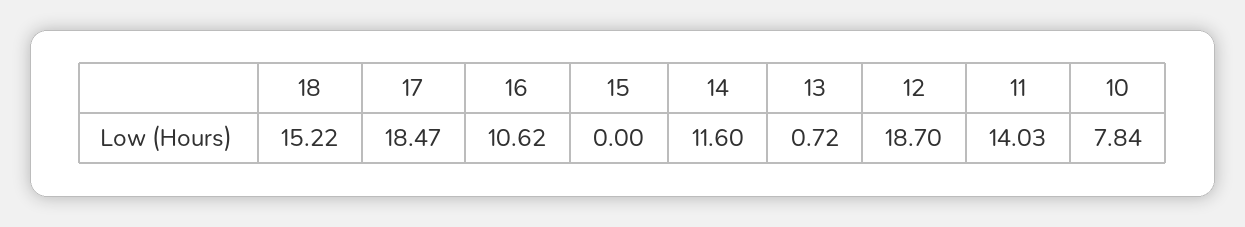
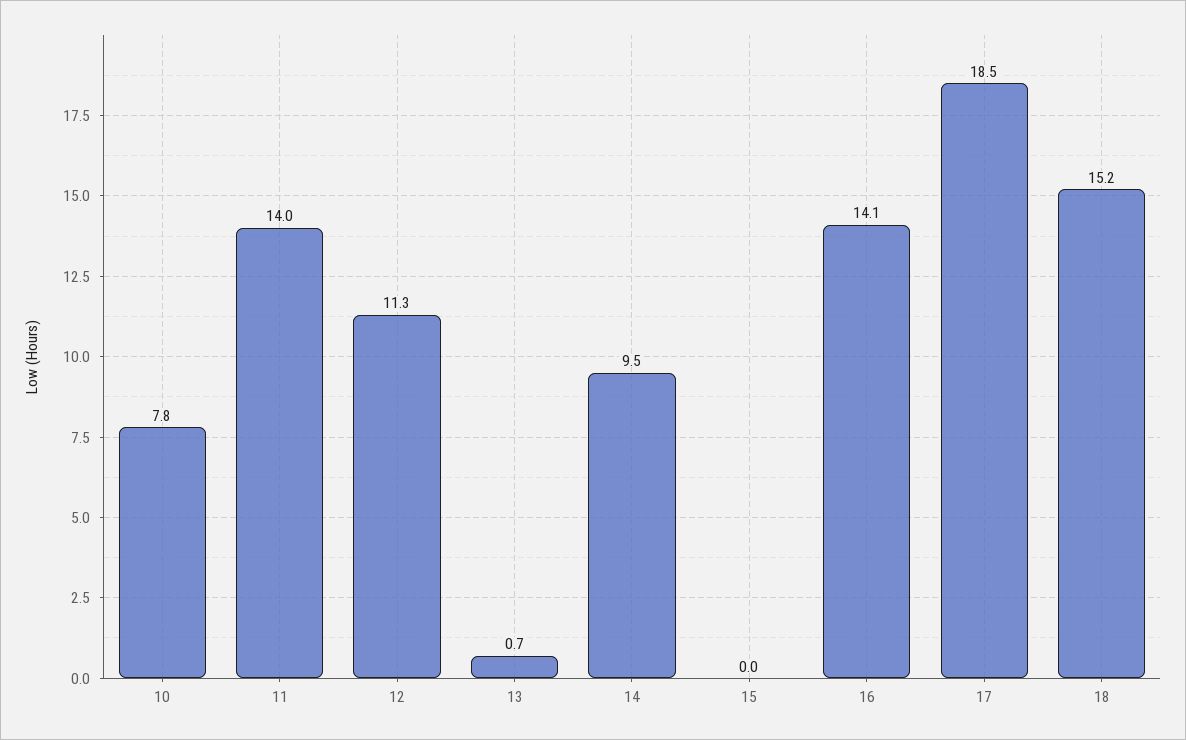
  {
    "18": 15.22,
    "17": 18.47,
-   "16": 10.62,
+   "16": 14.1,
    "15": 0,
-   "14": 11.6,
+   "14": 9.5,
    "13": 0.72,
-   "12": 18.7,
+   "12": 11.3,
    "11": 14.03,
    "10": 7.84
  }

